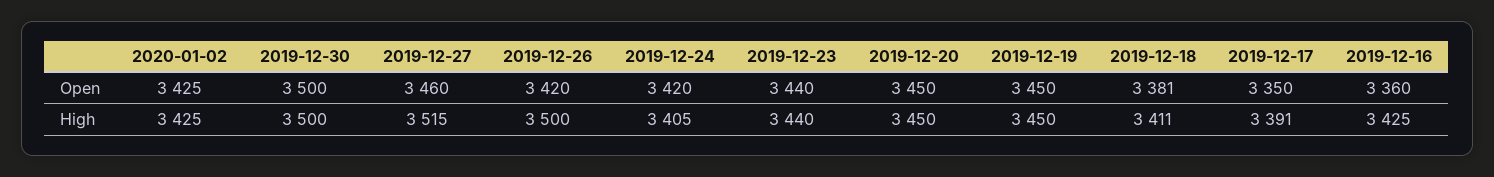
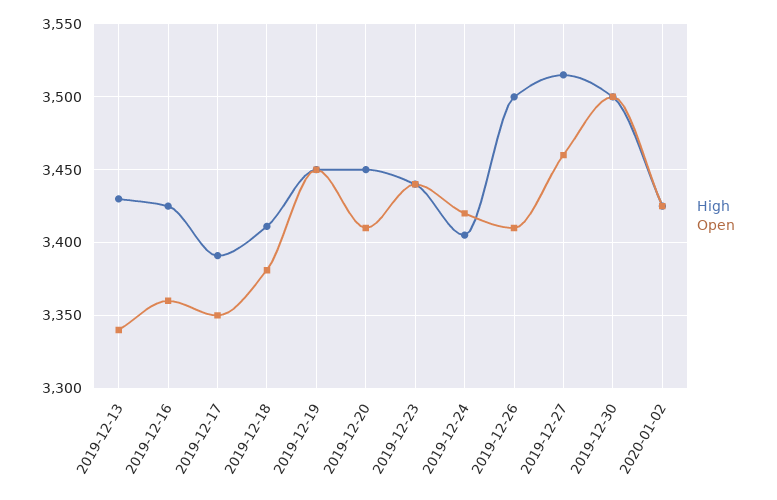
  {
    "Open": {
      "2020-01-02": 3425,
      "2019-12-30": 3500,
      "2019-12-27": 3460,
-     "2019-12-26": 3420,
+     "2019-12-26": 3410,
      "2019-12-24": 3420,
      "2019-12-23": 3440,
-     "2019-12-20": 3450,
+     "2019-12-20": 3410,
      "2019-12-19": 3450,
      "2019-12-18": 3381,
      "2019-12-17": 3350,
-     "2019-12-16": 3360
+     "2019-12-16": 3360,
+     "2019-12-13": 3340
    },
    "High": {
      "2020-01-02": 3425,
      "2019-12-30": 3500,
      "2019-12-27": 3515,
      "2019-12-26": 3500,
      "2019-12-24": 3405,
      "2019-12-23": 3440,
      "2019-12-20": 3450,
      "2019-12-19": 3450,
      "2019-12-18": 3411,
      "2019-12-17": 3391,
-     "2019-12-16": 3425
+     "2019-12-16": 3425,
+     "2019-12-13": 3430
    }
  }

